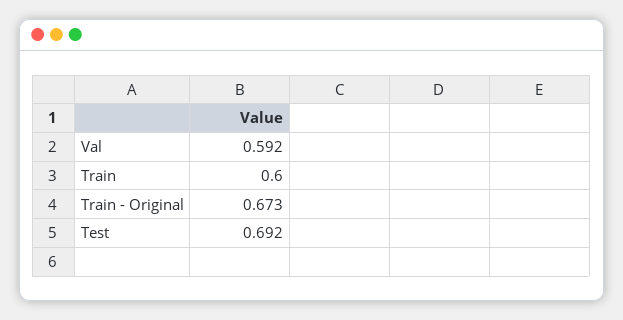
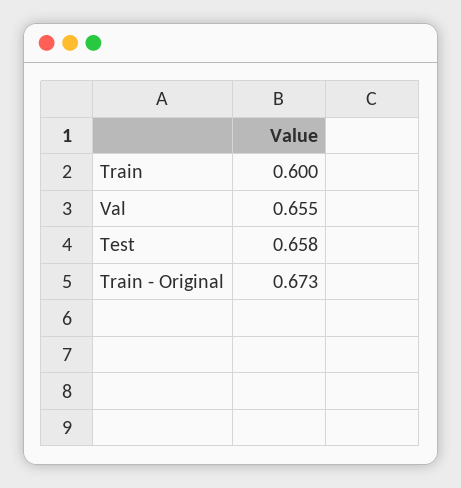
  {
-   "Val": 0.592,
+   "Val": 0.655,
    "Train": 0.6,
    "Train - Original": 0.673,
-   "Test": 0.692
+   "Test": 0.658
  }

